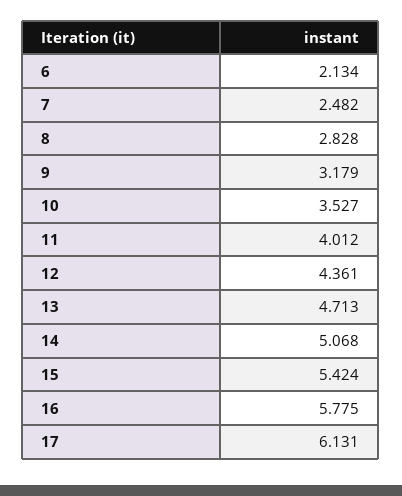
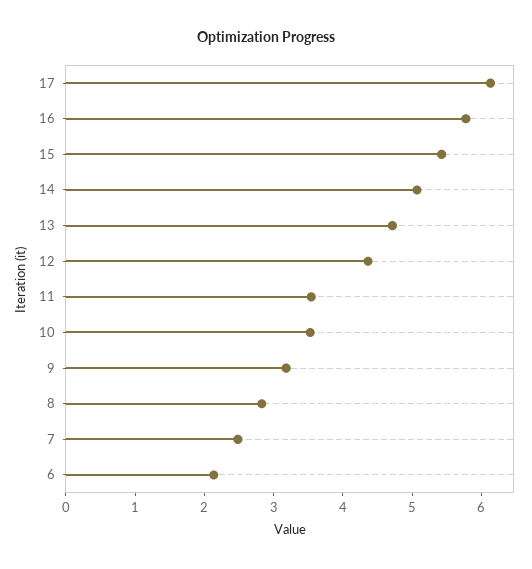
  {
    "6": 2.134,
    "7": 2.482,
    "8": 2.828,
    "9": 3.179,
    "10": 3.527,
-   "11": 4.012,
+   "11": 3.6,
    "12": 4.361,
    "13": 4.713,
    "14": 5.068,
    "15": 5.424,
    "16": 5.775,
    "17": 6.131
  }

